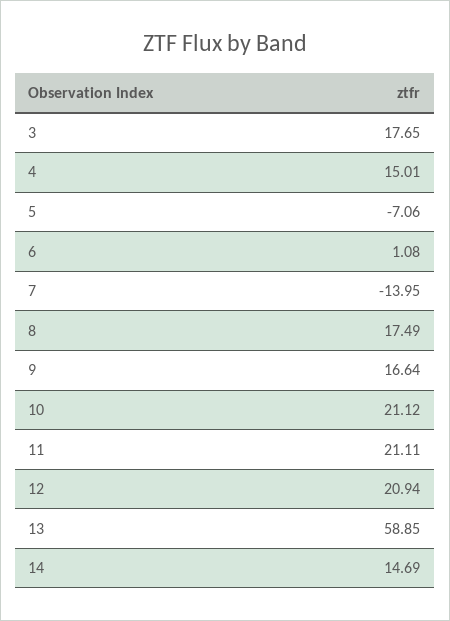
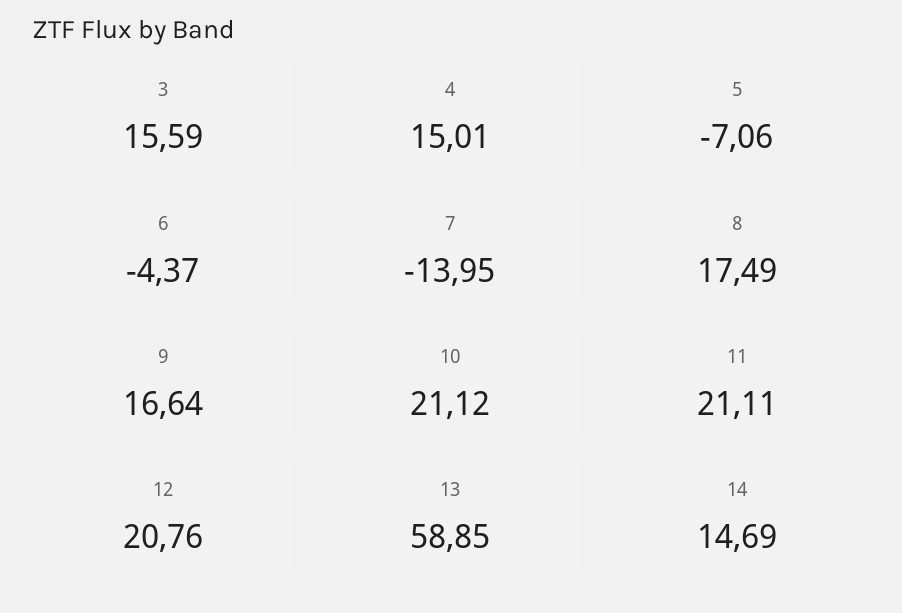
  {
-   "3": 17.65,
+   "3": 15.59,
    "4": 15.01,
    "5": -7.06,
-   "6": 1.08,
+   "6": -4.37,
    "7": -13.95,
    "8": 17.49,
    "9": 16.64,
    "10": 21.12,
    "11": 21.11,
-   "12": 20.94,
+   "12": 20.76,
    "13": 58.85,
    "14": 14.69
  }

